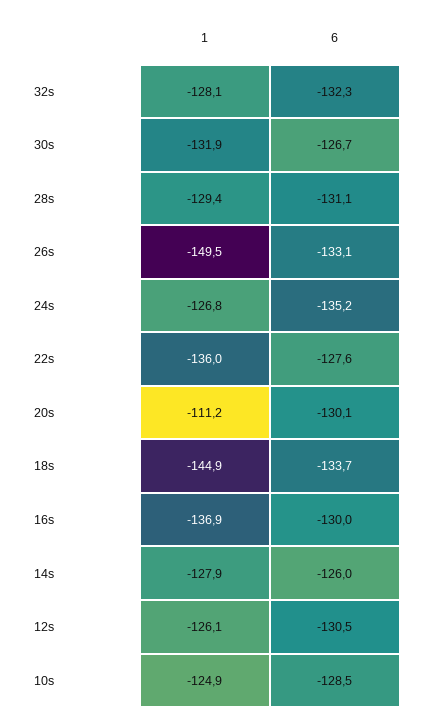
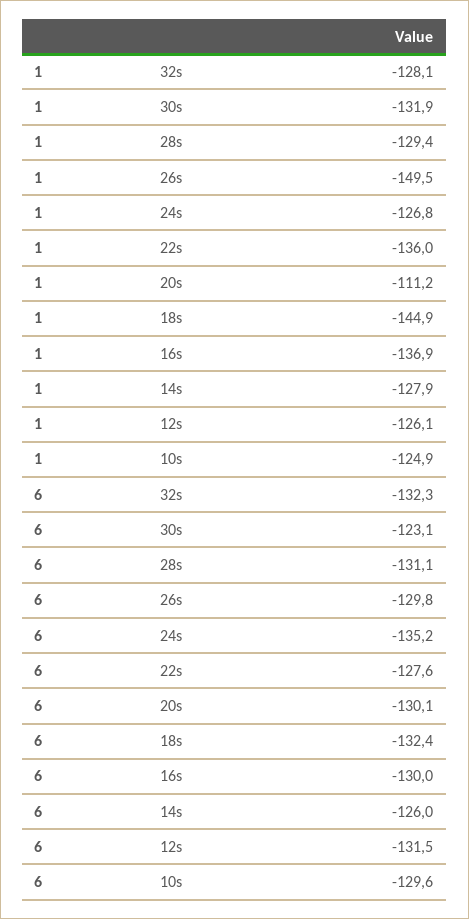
  {
    "1": {
      "32s": -128.1,
      "30s": -131.9,
      "28s": -129.4,
      "26s": -149.5,
      "24s": -126.8,
      "22s": -136,
      "20s": -111.2,
      "18s": -144.9,
      "16s": -136.9,
      "14s": -127.9,
      "12s": -126.1,
      "10s": -124.9
    },
    "6": {
      "32s": -132.3,
-     "30s": -126.7,
+     "30s": -123.1,
      "28s": -131.1,
-     "26s": -133.1,
+     "26s": -129.8,
      "24s": -135.2,
      "22s": -127.6,
      "20s": -130.1,
-     "18s": -133.7,
+     "18s": -132.4,
      "16s": -130,
      "14s": -126,
-     "12s": -130.5,
+     "12s": -131.5,
-     "10s": -128.5
+     "10s": -129.6
    }
  }

